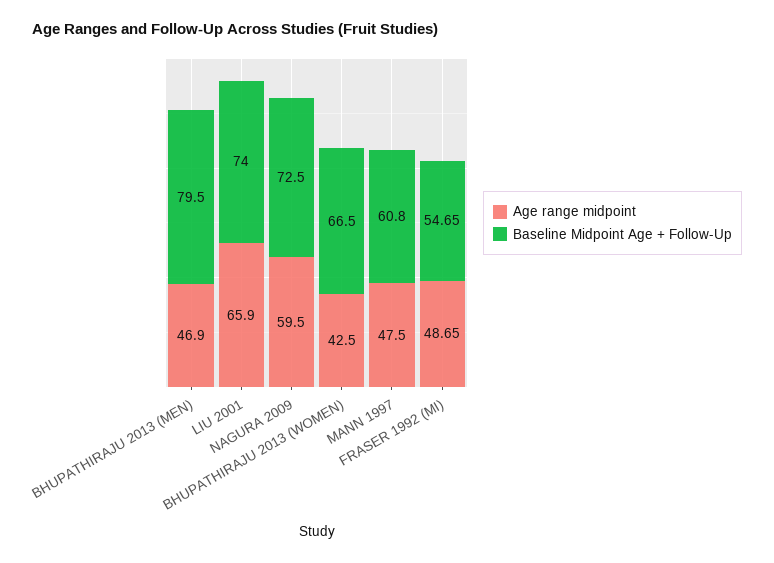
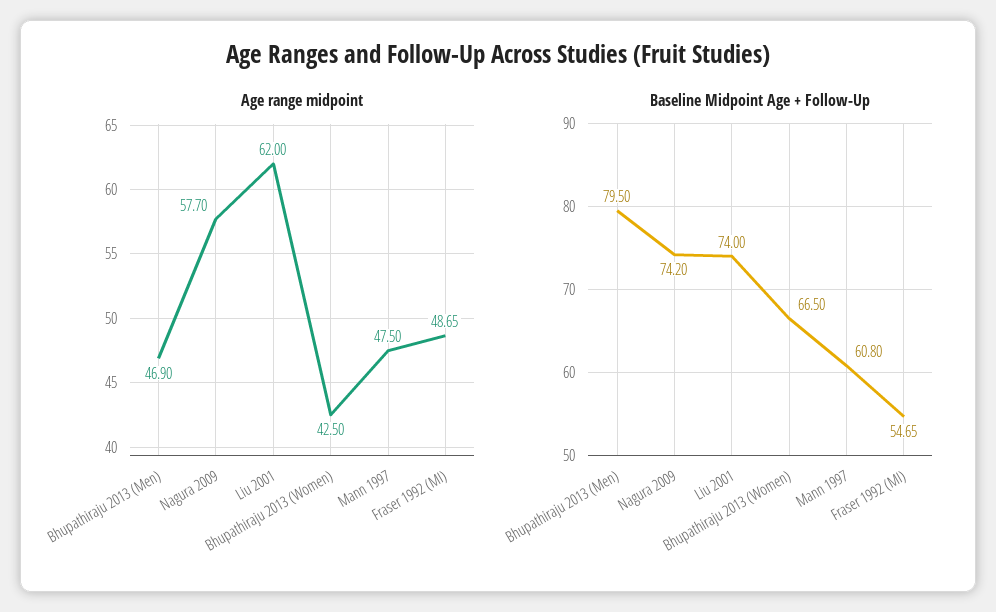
  {
    "Age range midpoint": {
      "BHUPATHIRAJU 2013 (MEN)": 46.9,
-     "LIU 2001": 65.9,
+     "LIU 2001": 62,
-     "NAGURA 2009": 59.5,
+     "NAGURA 2009": 57.7,
      "BHUPATHIRAJU 2013 (WOMEN)": 42.5,
      "MANN 1997": 47.5,
      "FRASER 1992 (MI)": 48.65
    },
    "Baseline Midpoint Age + Follow-Up": {
      "BHUPATHIRAJU 2013 (MEN)": 79.5,
      "LIU 2001": 74,
-     "NAGURA 2009": 72.5,
+     "NAGURA 2009": 74.2,
      "BHUPATHIRAJU 2013 (WOMEN)": 66.5,
      "MANN 1997": 60.8,
      "FRASER 1992 (MI)": 54.65
    }
  }

